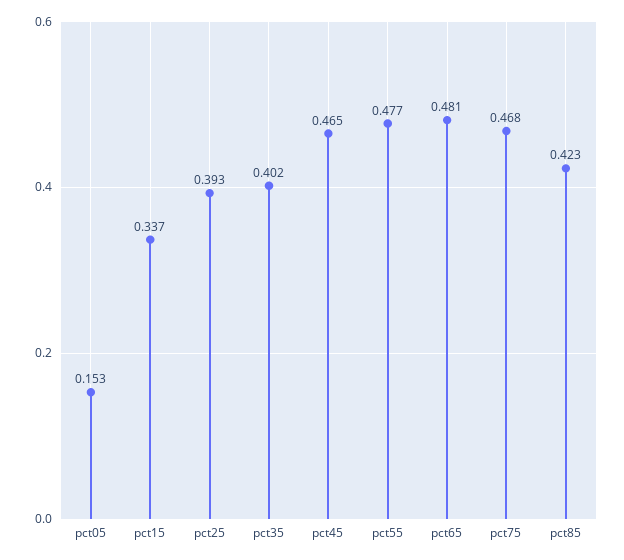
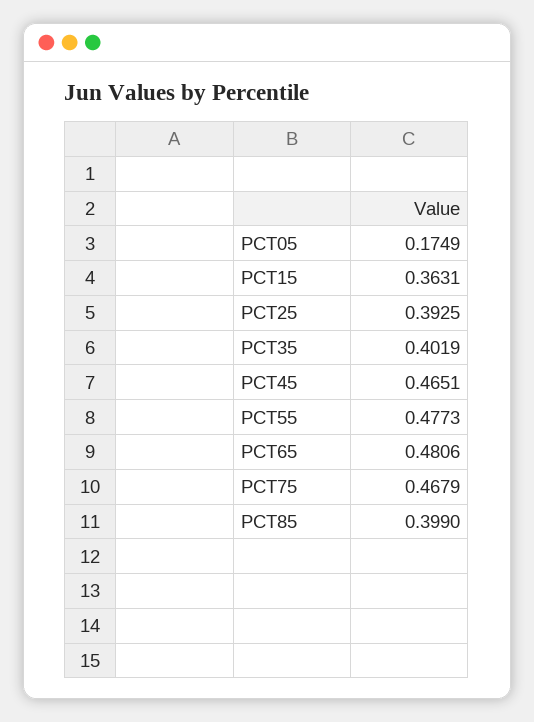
  {
-   "pct05": 0.153,
+   "pct05": 0.1749,
-   "pct15": 0.337,
+   "pct15": 0.3631,
    "pct25": 0.3925,
    "pct35": 0.4019,
    "pct45": 0.4651,
    "pct55": 0.4773,
    "pct65": 0.4806,
    "pct75": 0.4679,
-   "pct85": 0.423
+   "pct85": 0.399
  }

